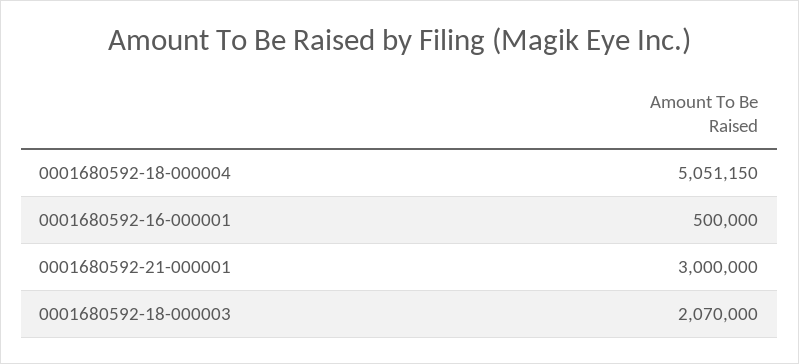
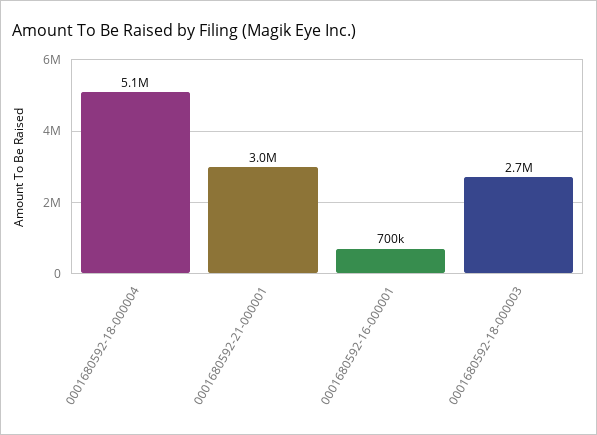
  {
    "0001680592-18-000004": 5051150,
-   "0001680592-16-000001": 500000,
+   "0001680592-16-000001": 700000,
    "0001680592-21-000001": 3000000,
-   "0001680592-18-000003": 2070000
+   "0001680592-18-000003": 2700000
  }

